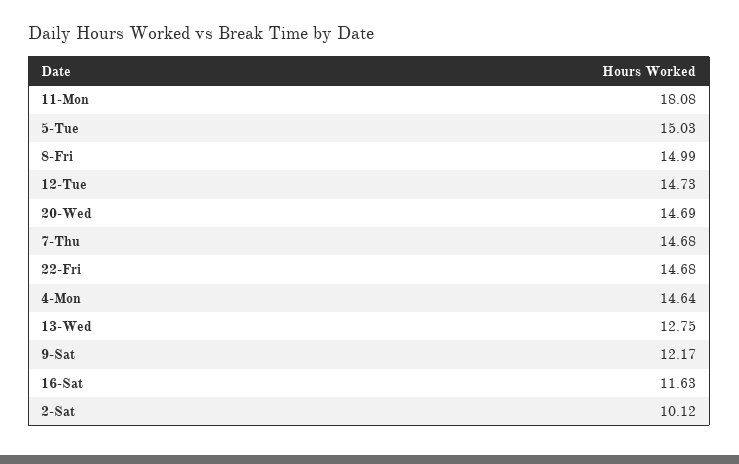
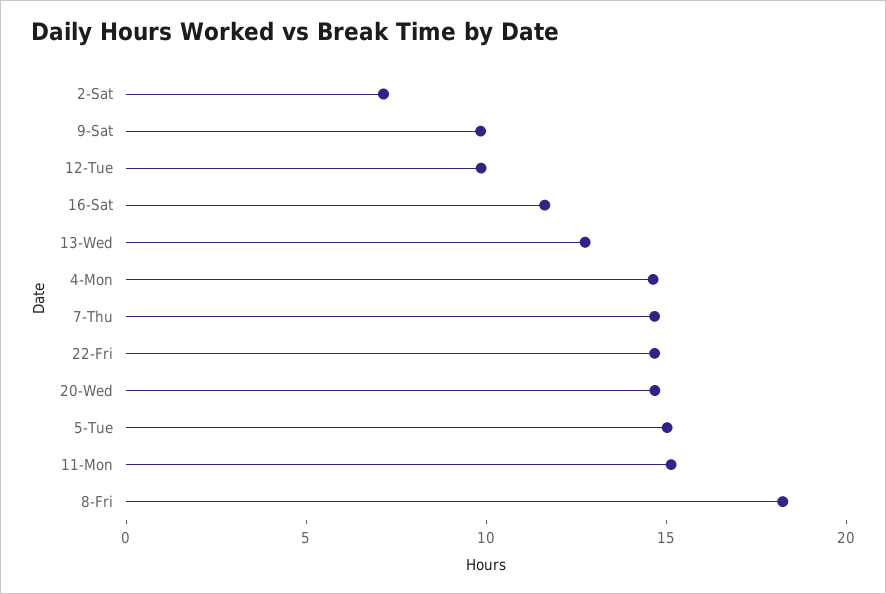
  {
-   "11-Mon": 18.08,
+   "11-Mon": 15,
    "5-Tue": 15.03,
-   "8-Fri": 14.99,
+   "8-Fri": 18,
-   "12-Tue": 14.73,
+   "12-Tue": 10,
    "20-Wed": 14.69,
    "7-Thu": 14.68,
    "22-Fri": 14.68,
    "4-Mon": 14.64,
    "13-Wed": 12.75,
-   "9-Sat": 12.17,
+   "9-Sat": 10,
    "16-Sat": 11.63,
-   "2-Sat": 10.12
+   "2-Sat": 7
  }

